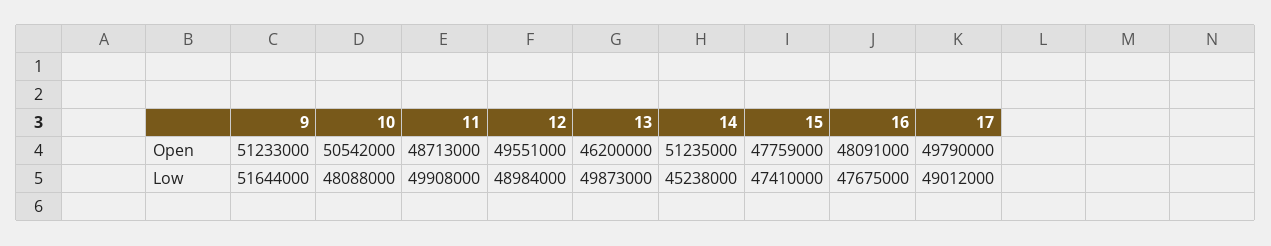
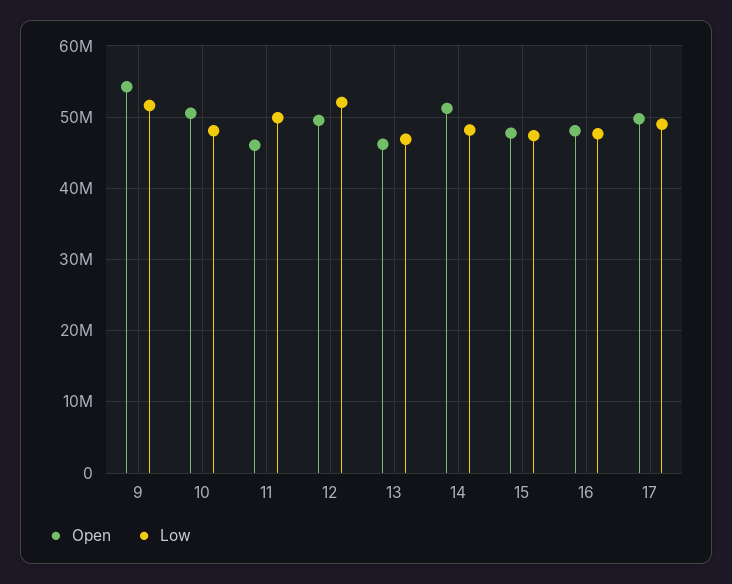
  {
    "Open": {
-     "9": 51233000,
+     "9": 54000000,
      "10": 50542000,
-     "11": 48713000,
+     "11": 46000000,
      "12": 49551000,
      "13": 46200000,
      "14": 51235000,
      "15": 47759000,
      "16": 48091000,
      "17": 49790000
    },
    "Low": {
      "9": 51644000,
      "10": 48088000,
      "11": 49908000,
-     "12": 48984000,
+     "12": 52000000,
-     "13": 49873000,
+     "13": 47000000,
-     "14": 45238000,
+     "14": 48000000,
      "15": 47410000,
      "16": 47675000,
      "17": 49012000
    }
  }

